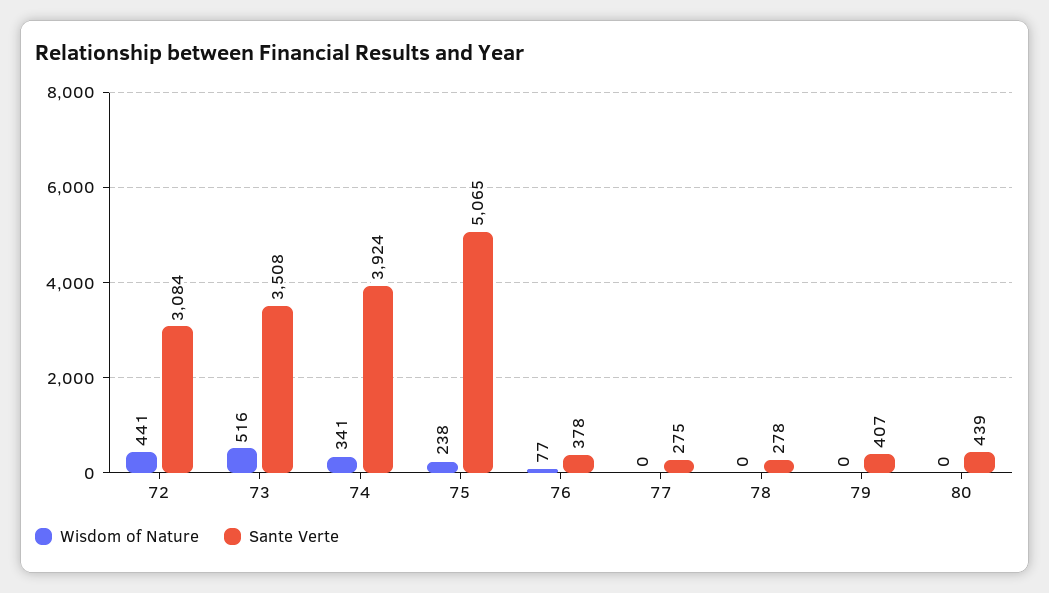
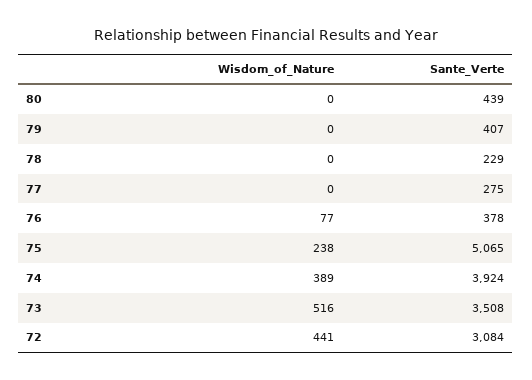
  {
    "Wisdom of Nature": {
      "72": 441,
      "73": 516,
-     "74": 341,
+     "74": 389,
      "75": 238,
      "76": 77,
      "77": 0,
      "78": 0,
      "79": 0,
      "80": 0
    },
    "Sante Verte": {
      "72": 3084,
      "73": 3508,
      "74": 3924,
      "75": 5065,
      "76": 378,
      "77": 275,
-     "78": 278,
+     "78": 229,
      "79": 407,
      "80": 439
    }
  }

